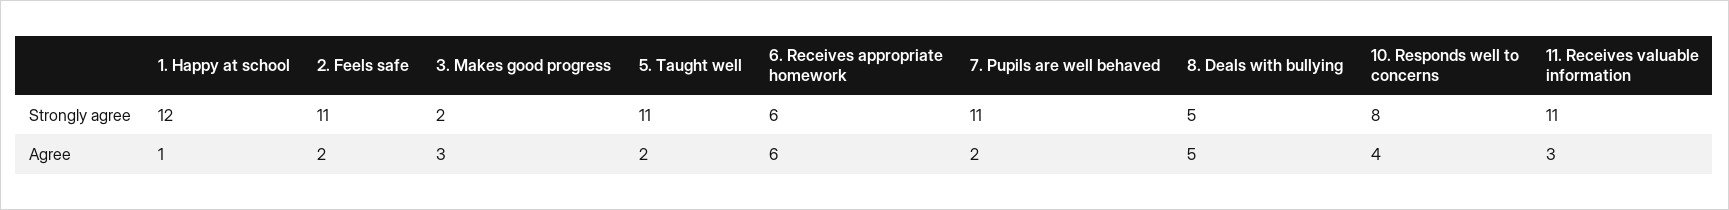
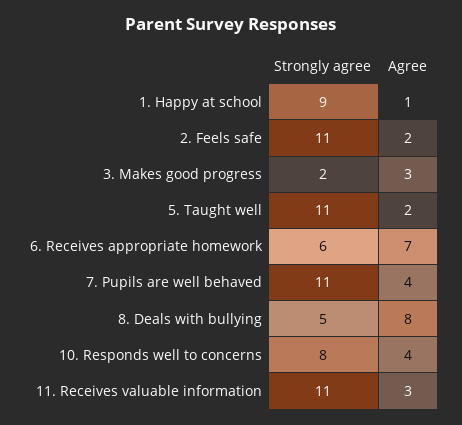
  {
    "1. Happy at school": {
-     "Strongly agree": 12,
+     "Strongly agree": 9,
      "Agree": 1
    },
    "2. Feels safe": {
      "Strongly agree": 11,
      "Agree": 2
    },
    "3. Makes good progress": {
      "Strongly agree": 2,
      "Agree": 3
    },
    "5. Taught well": {
      "Strongly agree": 11,
      "Agree": 2
    },
    "6. Receives appropriate homework": {
      "Strongly agree": 6,
-     "Agree": 6
+     "Agree": 7
    },
    "7. Pupils are well behaved": {
      "Strongly agree": 11,
-     "Agree": 2
+     "Agree": 4
    },
    "8. Deals with bullying": {
      "Strongly agree": 5,
-     "Agree": 5
+     "Agree": 8
    },
    "10. Responds well to concerns": {
      "Strongly agree": 8,
      "Agree": 4
    },
    "11. Receives valuable information": {
      "Strongly agree": 11,
      "Agree": 3
    }
  }

